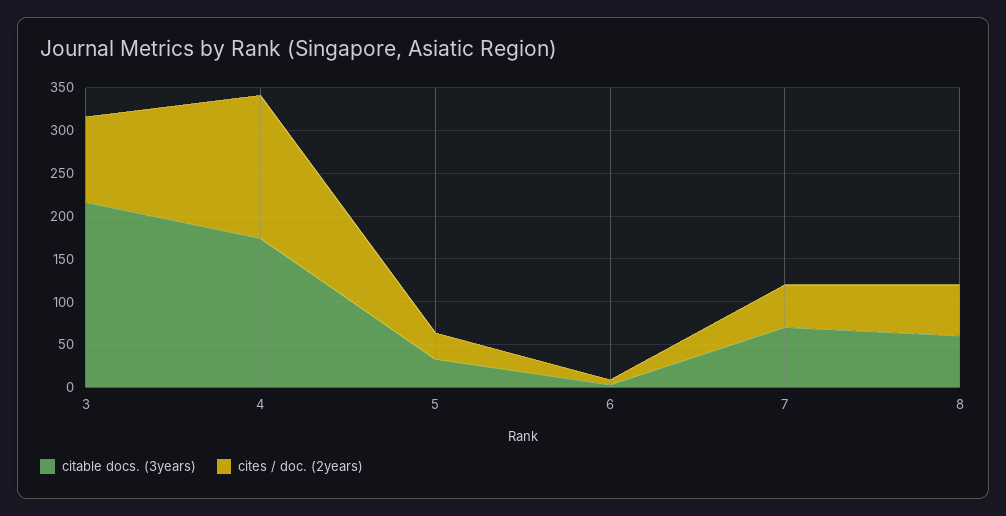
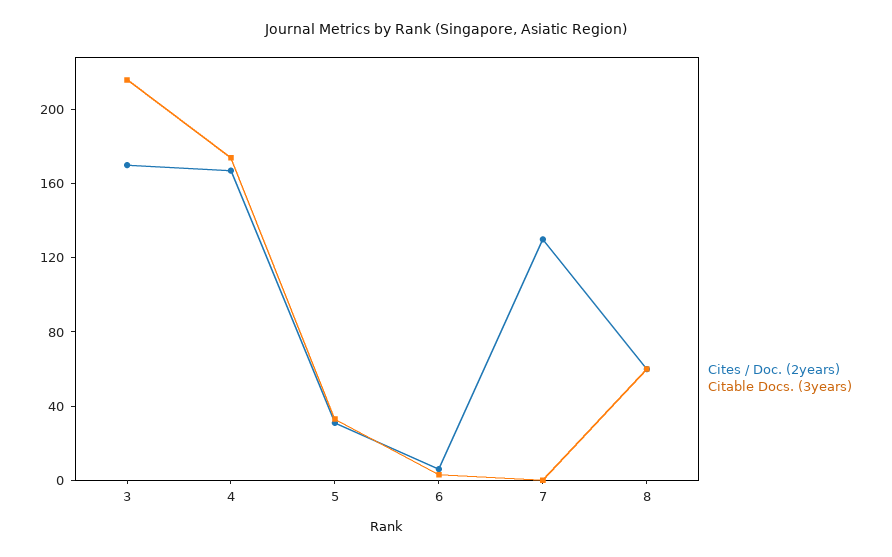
  {
    "citable docs. (3years)": {
      "3": 220,
      "4": 170,
      "5": 30,
      "6": 0,
-     "7": 70,
+     "7": 0,
      "8": 60
    },
    "cites / doc. (2years)": {
-     "3": 100,
+     "3": 170,
      "4": 170,
      "5": 30,
      "6": 10,
-     "7": 50,
+     "7": 130,
      "8": 60
    }
  }

